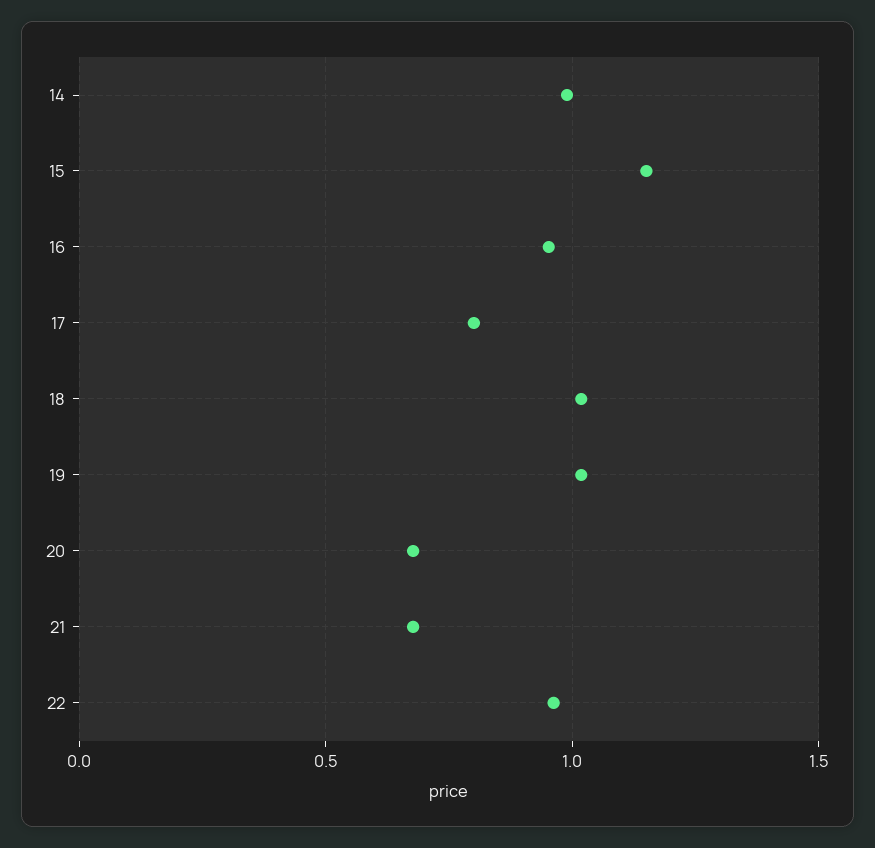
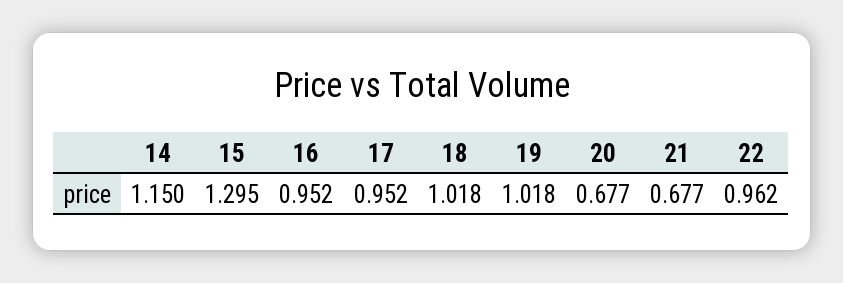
  {
-   "14": 1,
+   "14": 1.15,
-   "15": 1.15,
+   "15": 1.295,
    "16": 0.952,
-   "17": 0.8,
+   "17": 0.952,
    "18": 1.018,
    "19": 1.018,
    "20": 0.677,
    "21": 0.677,
    "22": 0.962
  }

